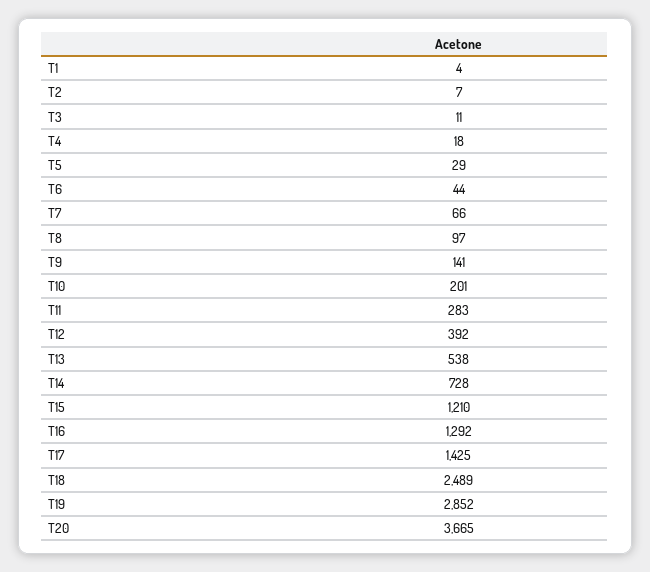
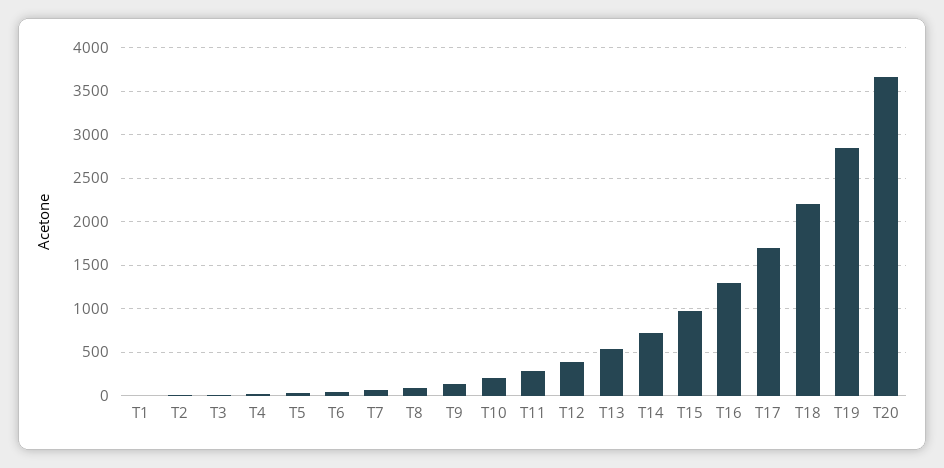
  {
    "T1": 4,
    "T2": 7,
    "T3": 11,
    "T4": 18,
    "T5": 29,
    "T6": 44,
    "T7": 66,
    "T8": 97,
    "T9": 141,
    "T10": 201,
    "T11": 283,
    "T12": 392,
    "T13": 538,
    "T14": 728,
-   "T15": 1210,
+   "T15": 1000,
    "T16": 1292,
-   "T17": 1425,
+   "T17": 1700,
-   "T18": 2489,
+   "T18": 2200,
    "T19": 2852,
    "T20": 3665
  }

